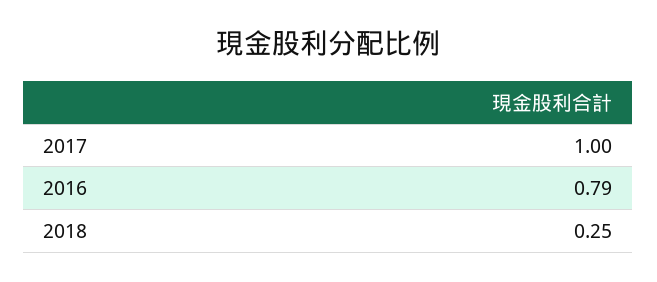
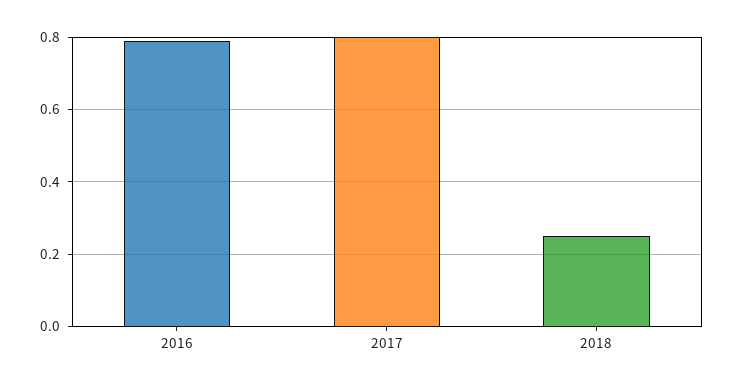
  {
-   "2017": 1,
+   "2017": 0.8,
    "2016": 0.79,
    "2018": 0.25
  }

